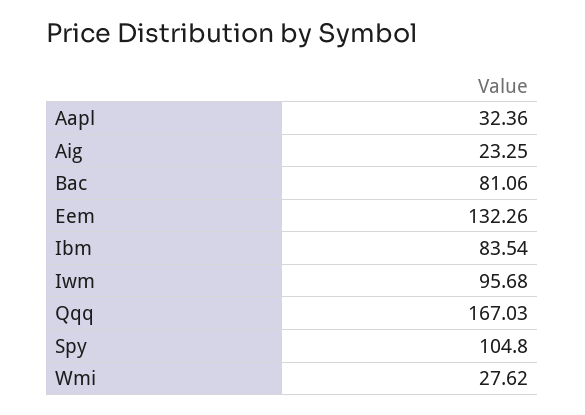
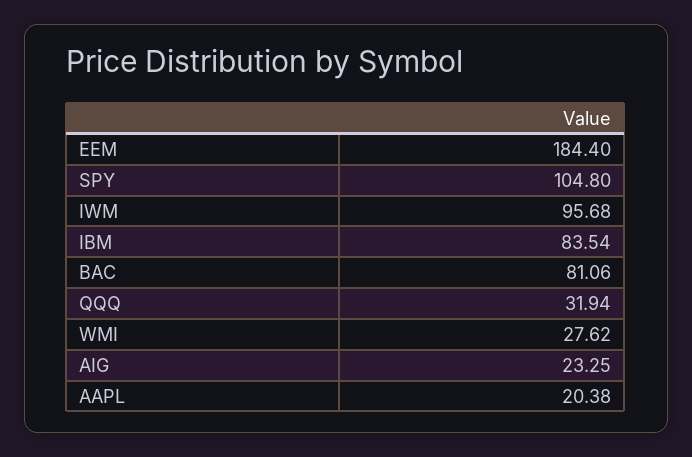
  {
-   "Aapl": 32.36,
+   "Aapl": 20.38,
    "Aig": 23.25,
    "Bac": 81.06,
-   "Eem": 132.26,
+   "Eem": 184.4,
    "Ibm": 83.54,
    "Iwm": 95.68,
-   "Qqq": 167.03,
+   "Qqq": 31.94,
    "Spy": 104.8,
    "Wmi": 27.62
  }

